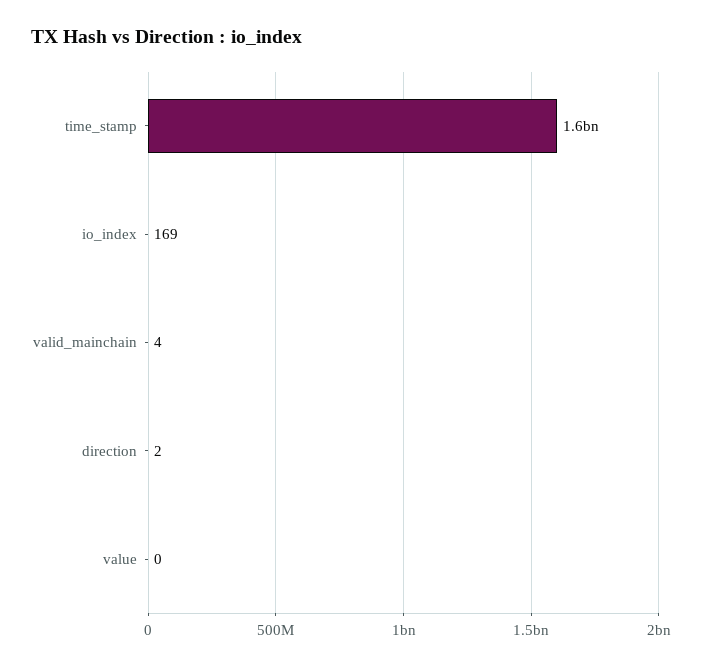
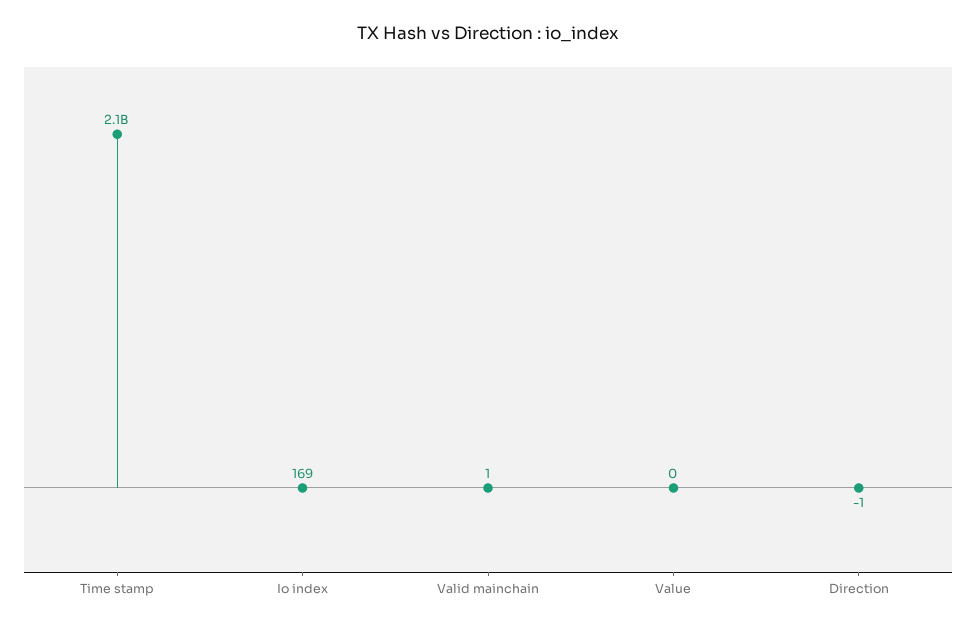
  {
-   "time_stamp": 1600000000,
+   "time_stamp": 2100000000,
    "io_index": 169,
-   "valid_mainchain": 4,
+   "valid_mainchain": 1,
-   "direction": 2,
+   "direction": -1,
    "value": 0
  }

